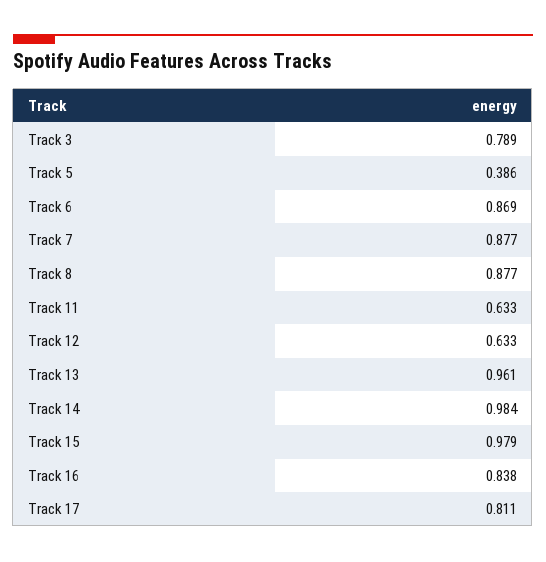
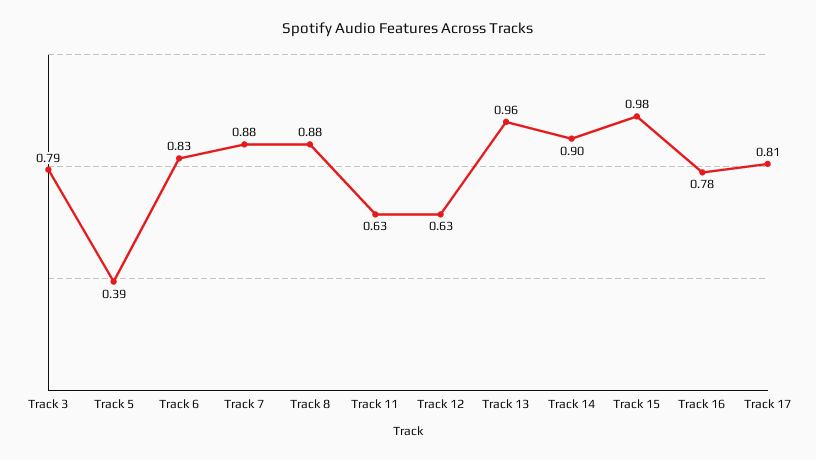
  {
    "Track 3": 0.789,
    "Track 5": 0.386,
-   "Track 6": 0.869,
+   "Track 6": 0.83,
    "Track 7": 0.877,
    "Track 8": 0.877,
    "Track 11": 0.633,
    "Track 12": 0.633,
    "Track 13": 0.961,
-   "Track 14": 0.984,
+   "Track 14": 0.9,
    "Track 15": 0.979,
-   "Track 16": 0.838,
+   "Track 16": 0.78,
    "Track 17": 0.811
  }

